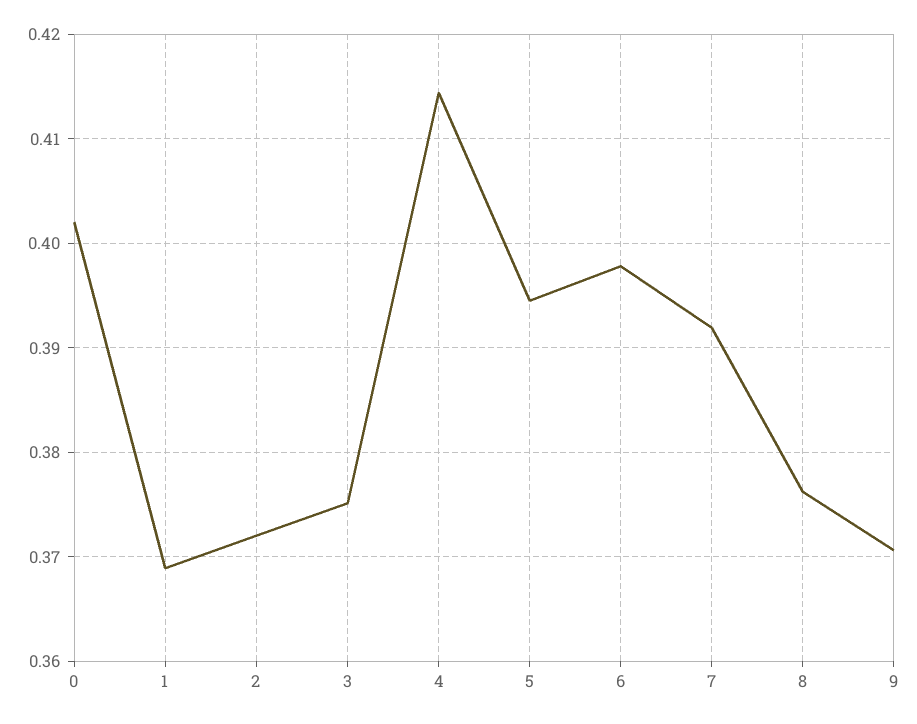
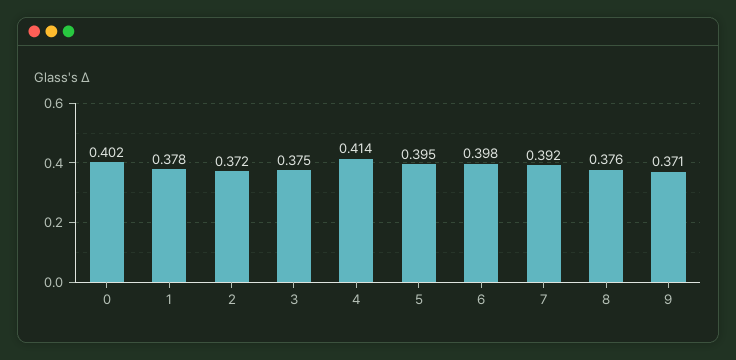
  {
    "0": 0.402,
-   "1": 0.369,
+   "1": 0.378,
    "2": 0.372,
    "3": 0.375,
    "4": 0.414,
    "5": 0.395,
    "6": 0.398,
    "7": 0.392,
    "8": 0.376,
    "9": 0.371
  }

